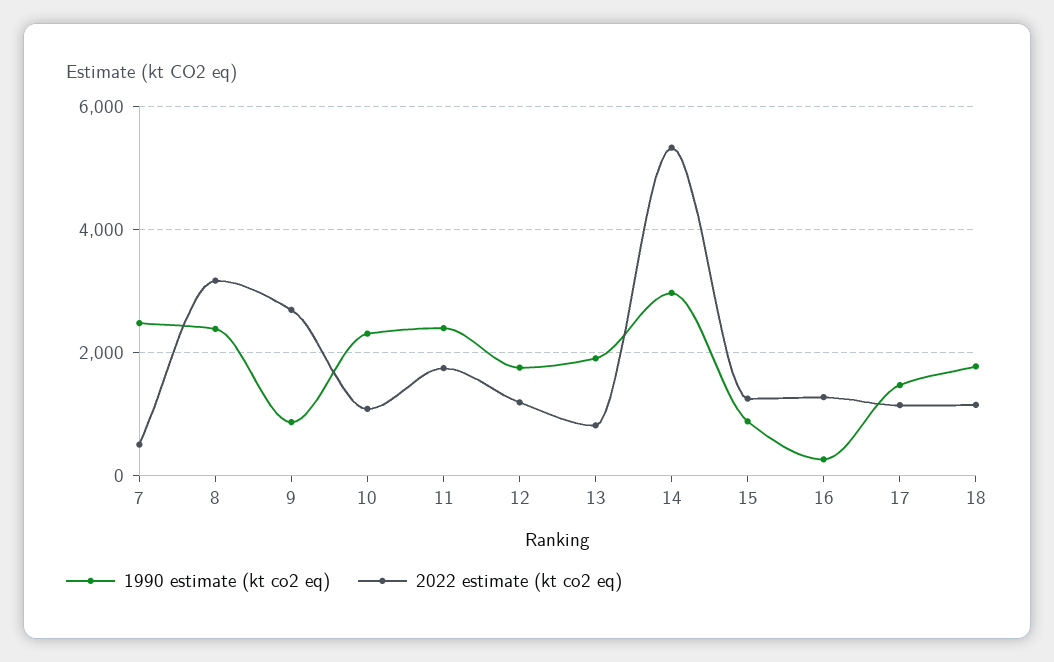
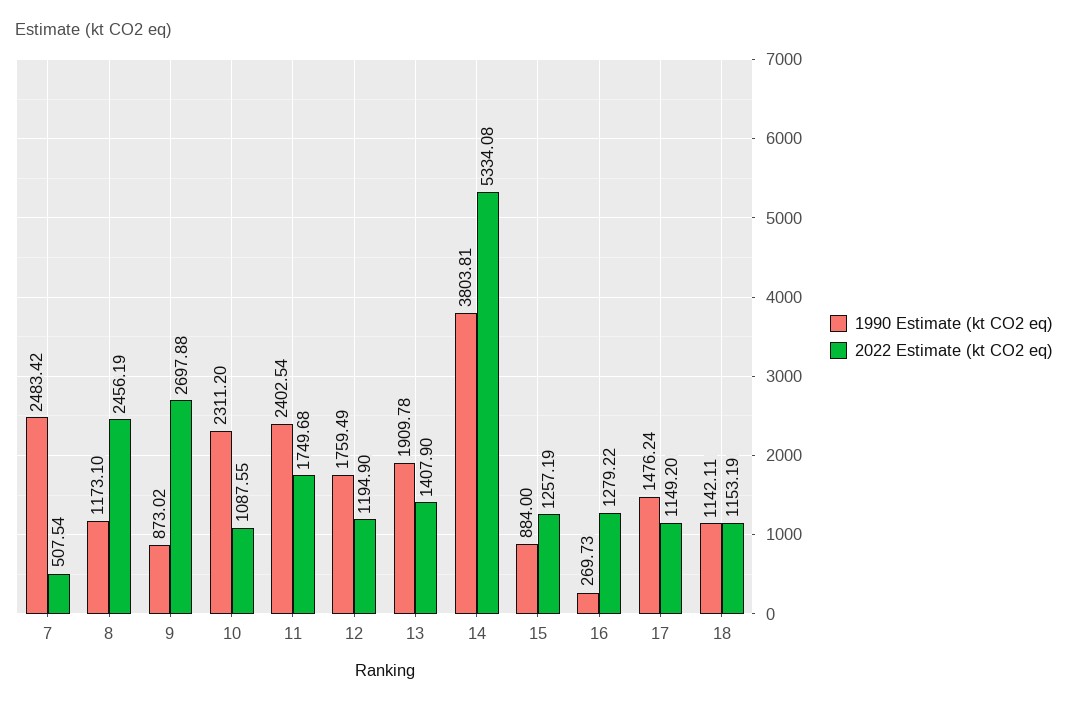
  {
    "1990 estimate (kt co2 eq)": {
      "7": 2483.42,
-     "8": 2400,
+     "8": 1173.1,
      "9": 873.02,
      "10": 2311.2,
      "11": 2402.54,
      "12": 1759.49,
      "13": 1909.78,
-     "14": 3000,
+     "14": 3803.81,
      "15": 884,
      "16": 269.73,
      "17": 1476.24,
-     "18": 1800
+     "18": 1142.11
    },
    "2022 estimate (kt co2 eq)": {
      "7": 507.54,
-     "8": 3200,
+     "8": 2456.19,
      "9": 2697.88,
      "10": 1087.55,
      "11": 1749.68,
      "12": 1194.9,
-     "13": 800,
+     "13": 1407.9,
      "14": 5334.08,
      "15": 1257.19,
      "16": 1279.22,
      "17": 1149.2,
      "18": 1153.19
    }
  }

